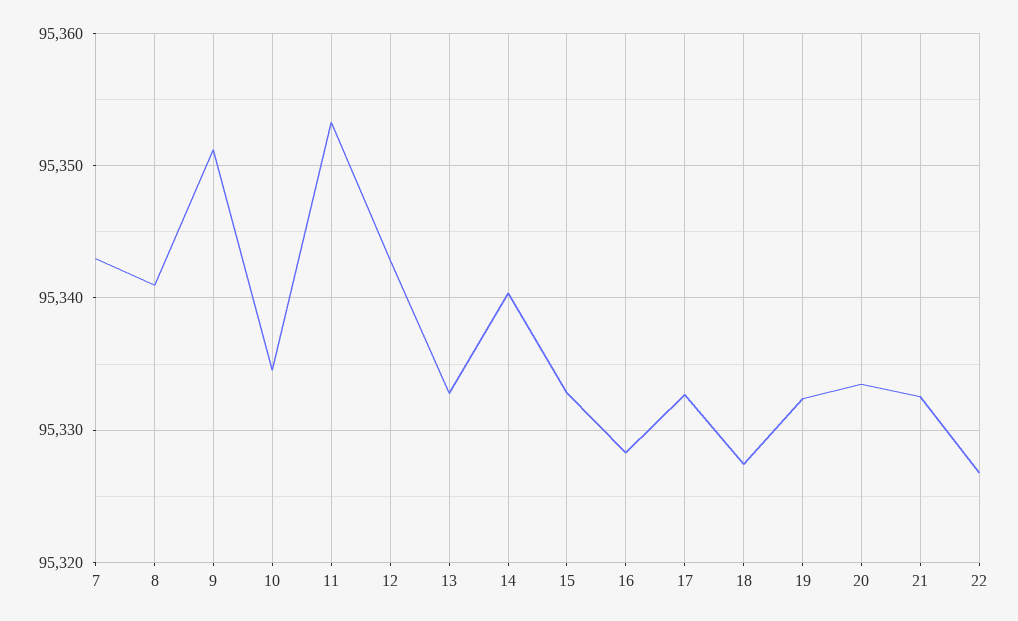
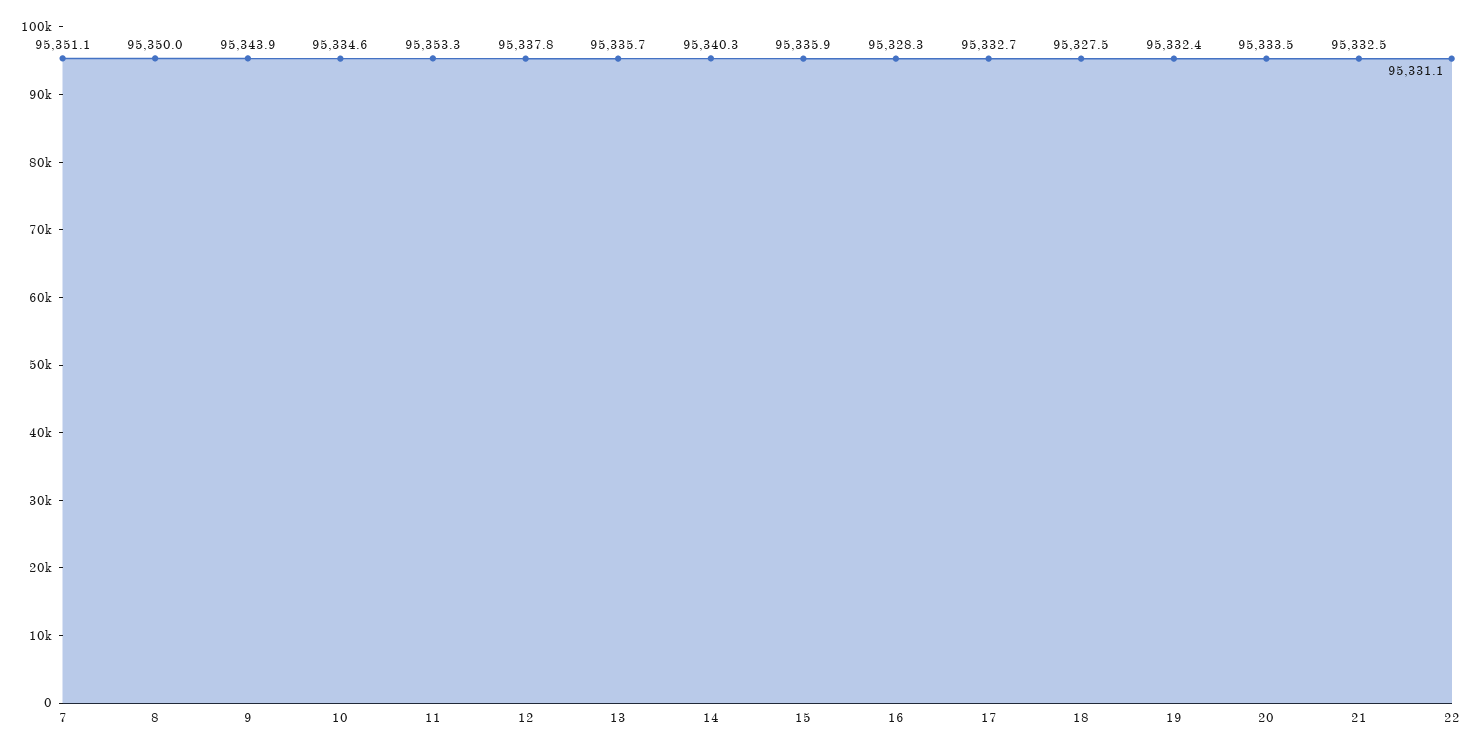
  {
-   "7": 95343,
+   "7": 95351.1,
-   "8": 95341,
+   "8": 95350,
-   "9": 95351,
+   "9": 95343.9,
    "10": 95334.6,
    "11": 95353.3,
-   "12": 95343,
+   "12": 95337.8,
-   "13": 95333,
+   "13": 95335.7,
    "14": 95340.3,
-   "15": 95333,
+   "15": 95335.9,
    "16": 95328.3,
    "17": 95332.7,
    "18": 95327.5,
    "19": 95332.4,
    "20": 95333.5,
    "21": 95332.5,
-   "22": 95327
+   "22": 95331.1
  }

